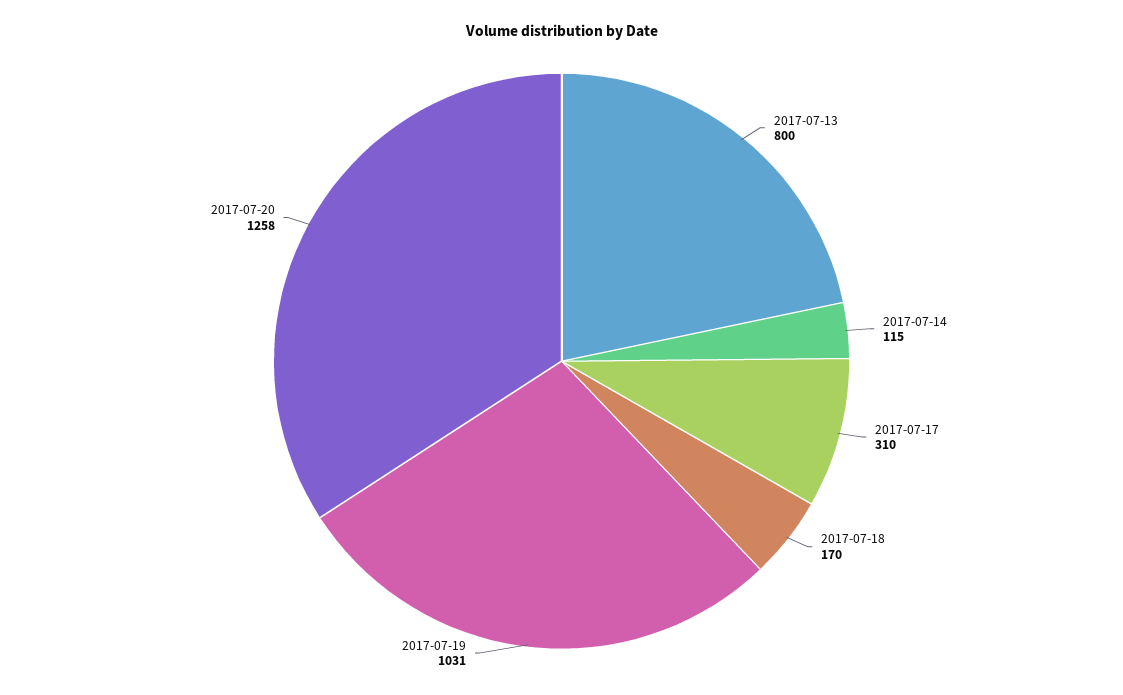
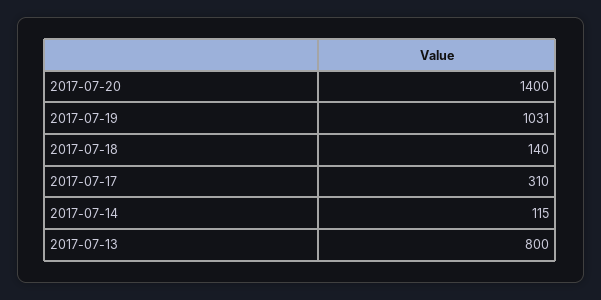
  {
    "2017-07-13": 800,
    "2017-07-14": 115,
    "2017-07-17": 310,
-   "2017-07-18": 170,
+   "2017-07-18": 140,
    "2017-07-19": 1031,
-   "2017-07-20": 1258
+   "2017-07-20": 1400
  }

